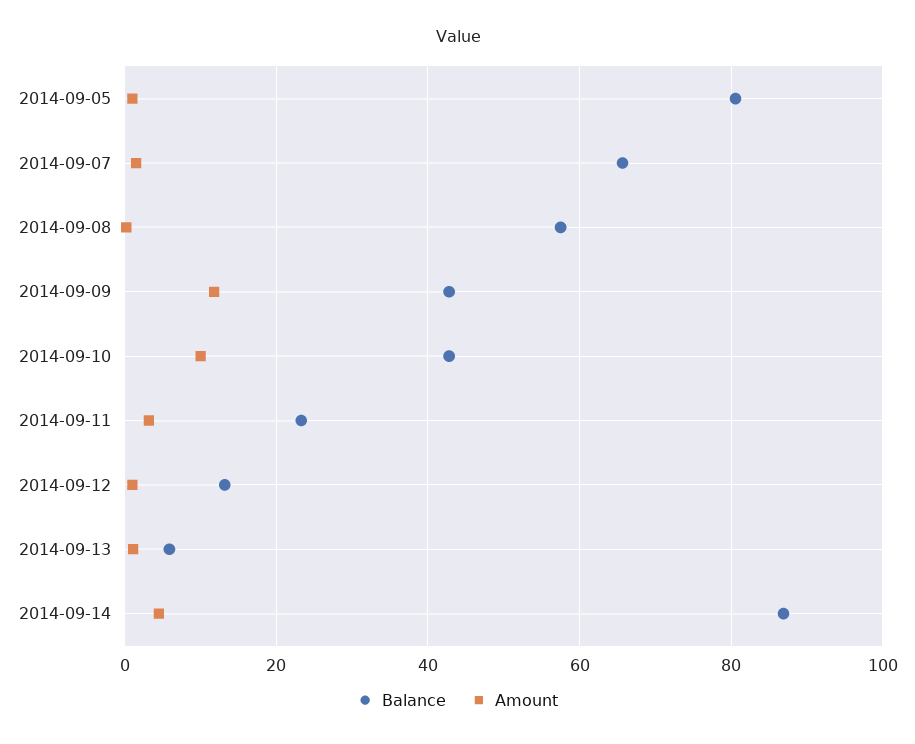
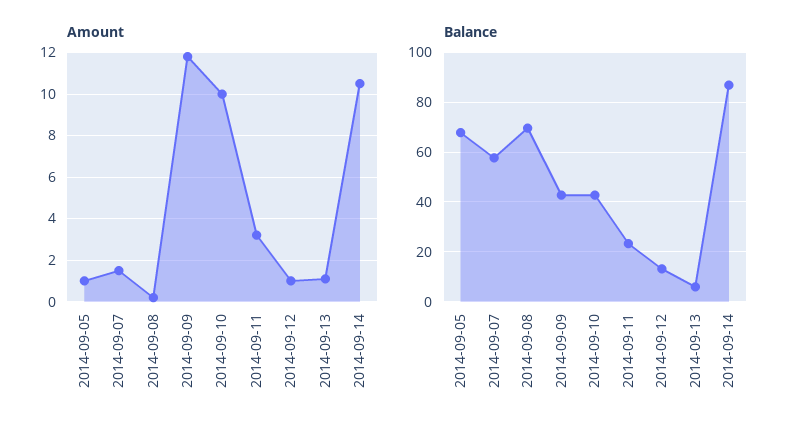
  {
    "Balance": {
-     "2014-09-05": 80,
+     "2014-09-05": 67.5,
-     "2014-09-07": 66,
+     "2014-09-07": 57.5,
-     "2014-09-08": 58,
+     "2014-09-08": 70,
      "2014-09-09": 42,
      "2014-09-10": 42,
      "2014-09-11": 24,
      "2014-09-12": 14,
      "2014-09-13": 6,
      "2014-09-14": 86
    },
    "Amount": {
      "2014-09-05": 1,
      "2014-09-07": 1.5,
      "2014-09-08": 0,
      "2014-09-09": 12,
      "2014-09-10": 10,
      "2014-09-11": 3,
      "2014-09-12": 1,
      "2014-09-13": 1,
-     "2014-09-14": 4
+     "2014-09-14": 10.5
    }
  }

